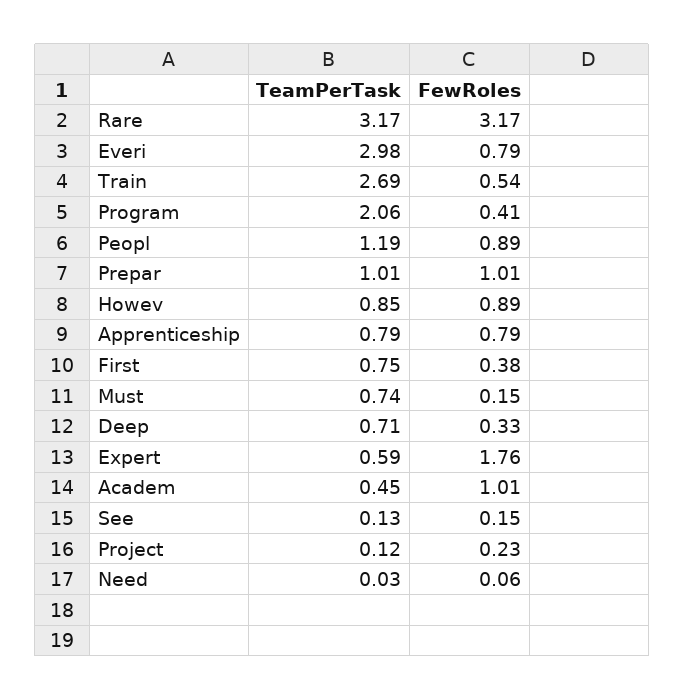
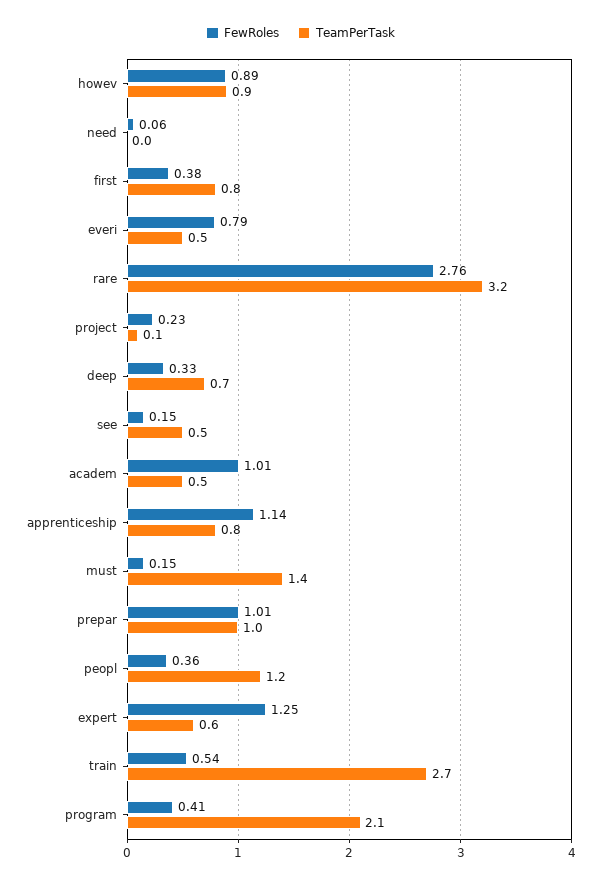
  {
    "TeamPerTask": {
      "Rare": 3.17,
-     "Everi": 2.98,
+     "Everi": 0.5,
      "Train": 2.69,
      "Program": 2.06,
      "Peopl": 1.19,
      "Prepar": 1.01,
      "Howev": 0.85,
      "Apprenticeship": 0.79,
      "First": 0.75,
-     "Must": 0.74,
+     "Must": 1.4,
      "Deep": 0.71,
      "Expert": 0.59,
      "Academ": 0.45,
-     "See": 0.13,
+     "See": 0.5,
      "Project": 0.12,
      "Need": 0.03
    },
    "FewRoles": {
-     "Rare": 3.17,
+     "Rare": 2.76,
      "Everi": 0.79,
      "Train": 0.54,
      "Program": 0.41,
-     "Peopl": 0.89,
+     "Peopl": 0.36,
      "Prepar": 1.01,
      "Howev": 0.89,
-     "Apprenticeship": 0.79,
+     "Apprenticeship": 1.14,
      "First": 0.38,
      "Must": 0.15,
      "Deep": 0.33,
-     "Expert": 1.76,
+     "Expert": 1.25,
      "Academ": 1.01,
      "See": 0.15,
      "Project": 0.23,
      "Need": 0.06
    }
  }

